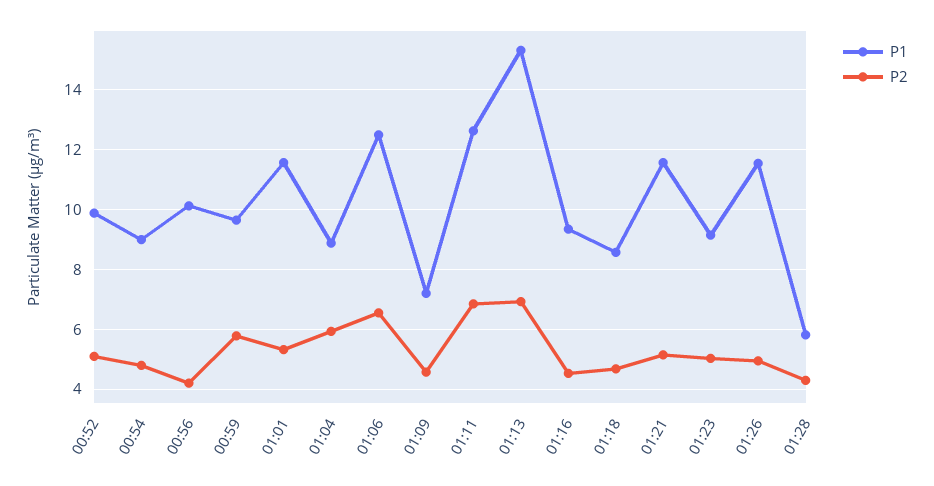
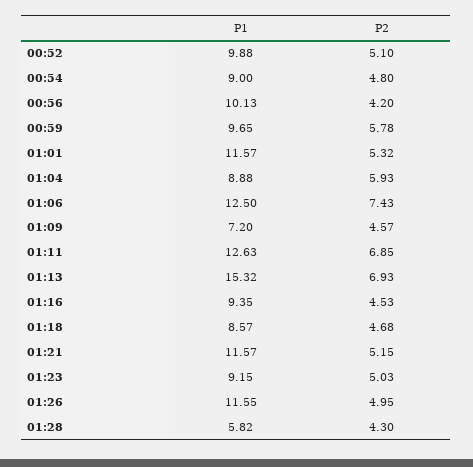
  {
    "P1": {
      "00:52": 9.88,
      "00:54": 9,
      "00:56": 10.13,
      "00:59": 9.65,
      "01:01": 11.57,
      "01:04": 8.88,
      "01:06": 12.5,
      "01:09": 7.2,
      "01:11": 12.63,
      "01:13": 15.32,
      "01:16": 9.35,
      "01:18": 8.57,
      "01:21": 11.57,
      "01:23": 9.15,
      "01:26": 11.55,
      "01:28": 5.82
    },
    "P2": {
      "00:52": 5.1,
      "00:54": 4.8,
      "00:56": 4.2,
      "00:59": 5.78,
      "01:01": 5.32,
      "01:04": 5.93,
-     "01:06": 6.5,
+     "01:06": 7.43,
      "01:09": 4.57,
      "01:11": 6.85,
      "01:13": 6.93,
      "01:16": 4.53,
      "01:18": 4.68,
      "01:21": 5.15,
      "01:23": 5.03,
      "01:26": 4.95,
      "01:28": 4.3
    }
  }

